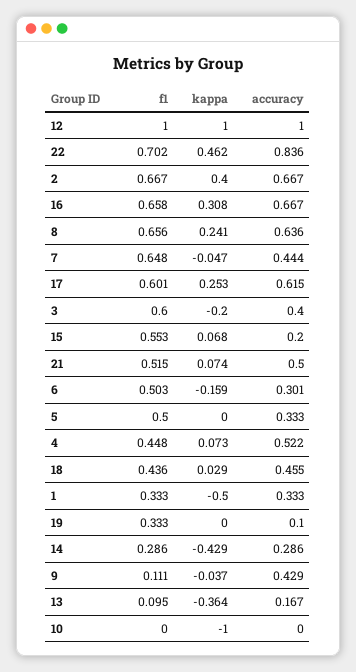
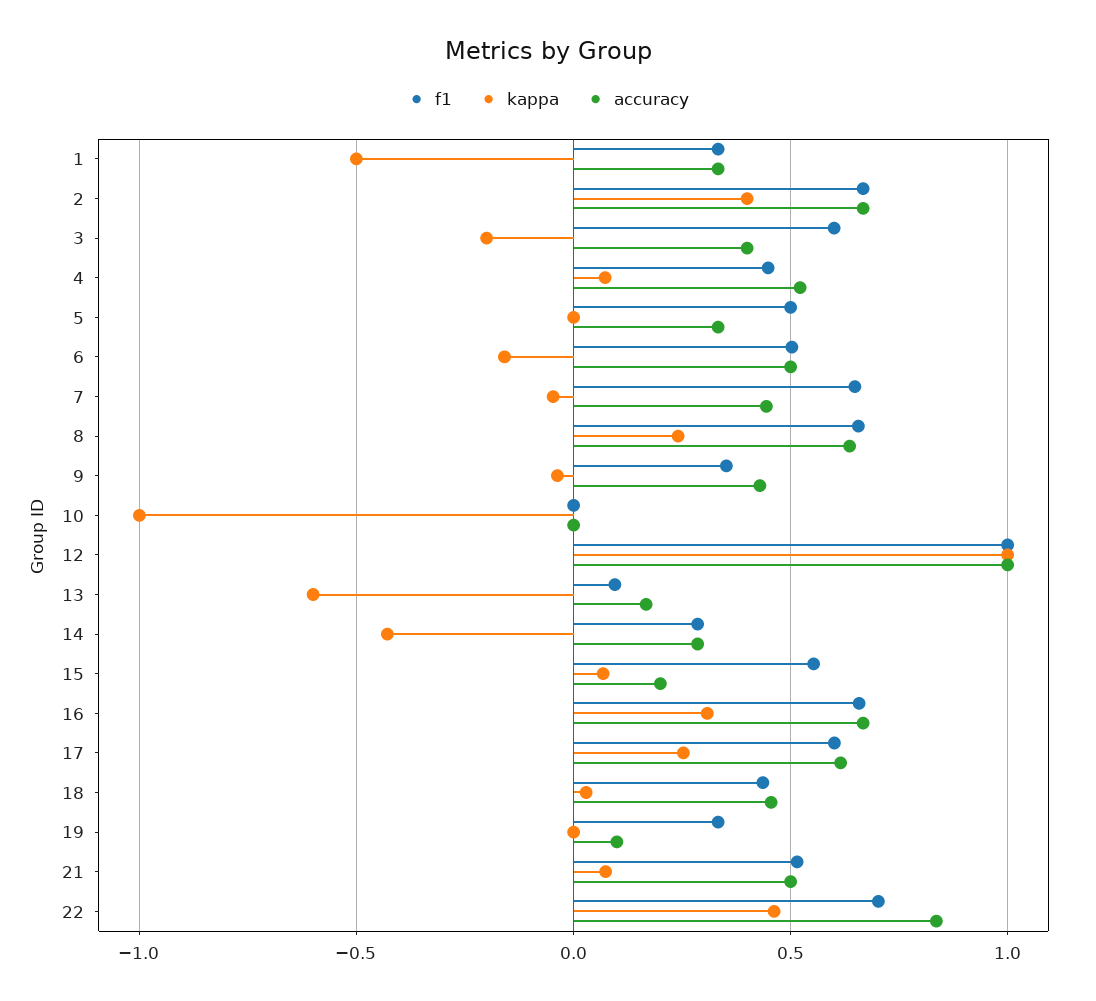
  {
    "f1": {
      "12": 1,
      "22": 0.702,
      "2": 0.667,
      "16": 0.658,
      "8": 0.656,
      "7": 0.648,
      "17": 0.601,
      "3": 0.6,
      "15": 0.553,
      "21": 0.515,
      "6": 0.503,
      "5": 0.5,
      "4": 0.448,
      "18": 0.436,
      "1": 0.333,
      "19": 0.333,
      "14": 0.286,
-     "9": 0.111,
+     "9": 0.35,
      "13": 0.095,
      "10": 0
    },
    "kappa": {
      "12": 1,
      "22": 0.462,
      "2": 0.4,
      "16": 0.308,
      "8": 0.241,
      "7": -0.047,
      "17": 0.253,
      "3": -0.2,
      "15": 0.068,
      "21": 0.074,
      "6": -0.159,
      "5": 0,
      "4": 0.073,
      "18": 0.029,
      "1": -0.5,
      "19": 0,
      "14": -0.429,
      "9": -0.037,
-     "13": -0.364,
+     "13": -0.6,
      "10": -1
    },
    "accuracy": {
      "12": 1,
      "22": 0.836,
      "2": 0.667,
      "16": 0.667,
      "8": 0.636,
      "7": 0.444,
      "17": 0.615,
      "3": 0.4,
      "15": 0.2,
      "21": 0.5,
-     "6": 0.301,
+     "6": 0.5,
      "5": 0.333,
      "4": 0.522,
      "18": 0.455,
      "1": 0.333,
      "19": 0.1,
      "14": 0.286,
      "9": 0.429,
      "13": 0.167,
      "10": 0
    }
  }

